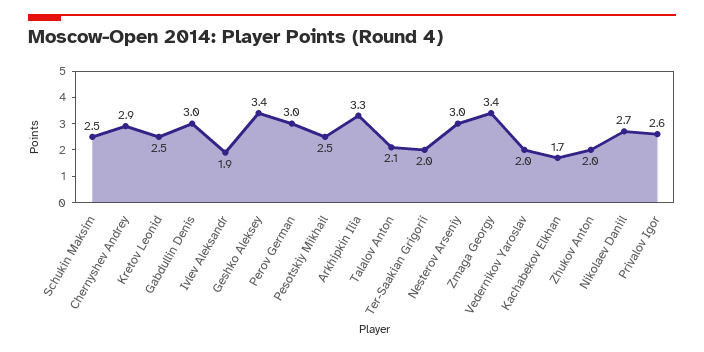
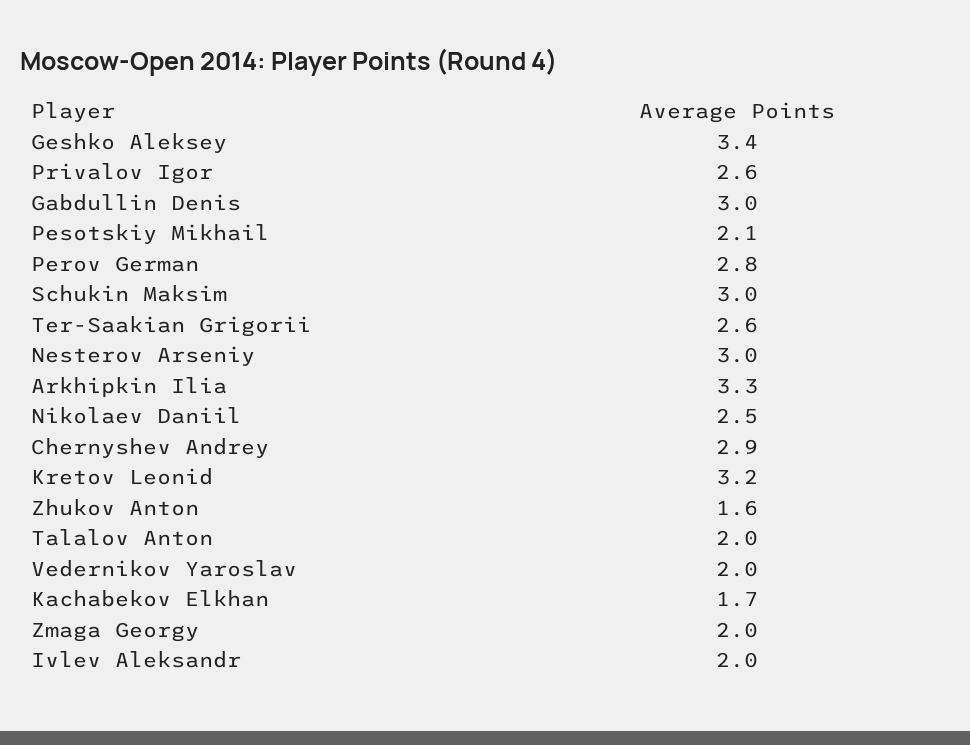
  {
-   "Schukin Maksim": 2.5,
+   "Schukin Maksim": 3,
    "Chernyshev Andrey": 2.9,
-   "Kretov Leonid": 2.5,
+   "Kretov Leonid": 3.2,
    "Gabdullin Denis": 3,
-   "Ivlev Aleksandr": 1.9,
+   "Ivlev Aleksandr": 2,
    "Geshko Aleksey": 3.4,
-   "Perov German": 3,
+   "Perov German": 2.8,
-   "Pesotskiy Mikhail": 2.5,
+   "Pesotskiy Mikhail": 2.1,
    "Arkhipkin Ilia": 3.3,
-   "Talalov Anton": 2.1,
+   "Talalov Anton": 2,
-   "Ter-Saakian Grigorii": 2,
+   "Ter-Saakian Grigorii": 2.6,
    "Nesterov Arseniy": 3,
-   "Zmaga Georgy": 3.4,
+   "Zmaga Georgy": 2,
    "Vedernikov Yaroslav": 2,
    "Kachabekov Elkhan": 1.7,
-   "Zhukov Anton": 2,
+   "Zhukov Anton": 1.6,
-   "Nikolaev Daniil": 2.7,
+   "Nikolaev Daniil": 2.5,
    "Privalov Igor": 2.6
  }

